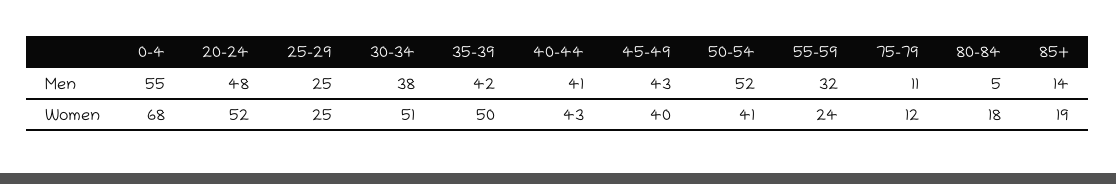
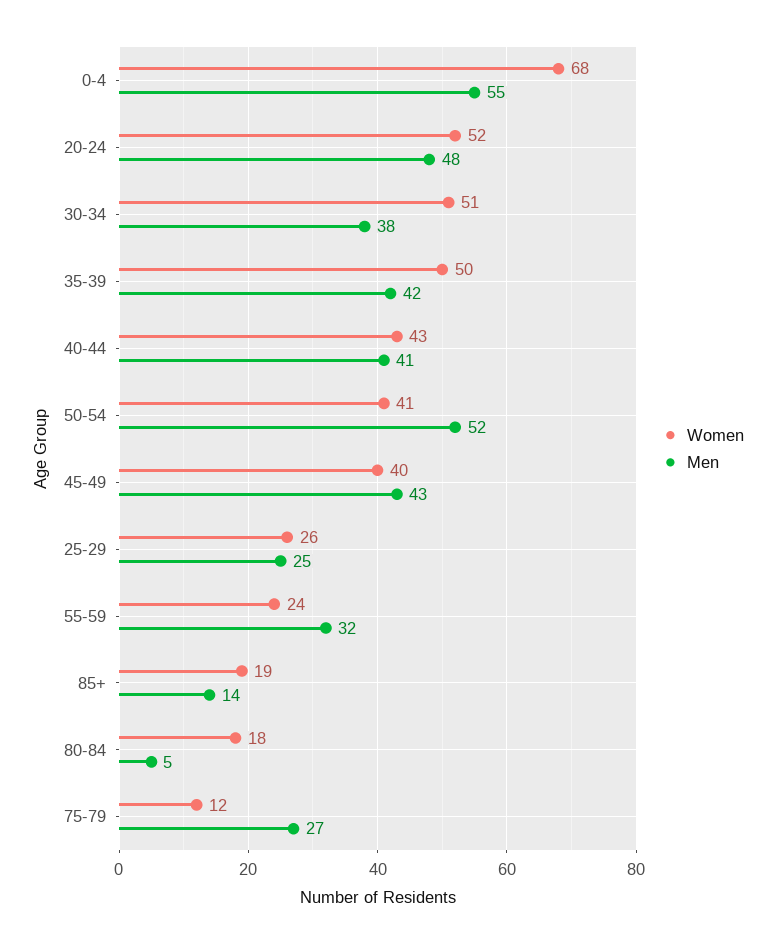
  {
    "Men": {
      "0-4": 55,
      "20-24": 48,
      "25-29": 25,
      "30-34": 38,
      "35-39": 42,
      "40-44": 41,
      "45-49": 43,
      "50-54": 52,
      "55-59": 32,
-     "75-79": 11,
+     "75-79": 27,
      "80-84": 5,
      "85+": 14
    },
    "Women": {
      "0-4": 68,
      "20-24": 52,
-     "25-29": 25,
+     "25-29": 26,
      "30-34": 51,
      "35-39": 50,
      "40-44": 43,
      "45-49": 40,
      "50-54": 41,
      "55-59": 24,
      "75-79": 12,
      "80-84": 18,
      "85+": 19
    }
  }

